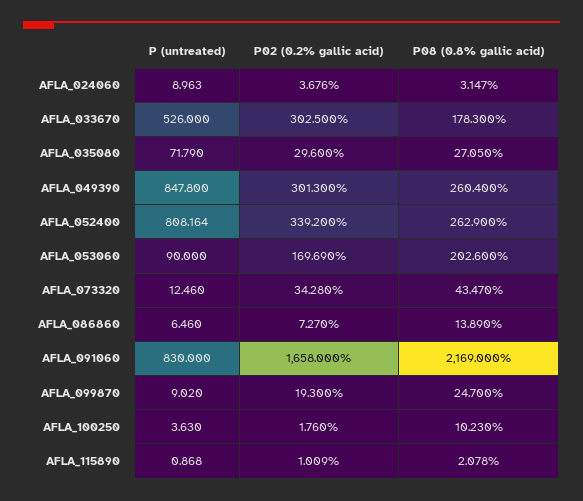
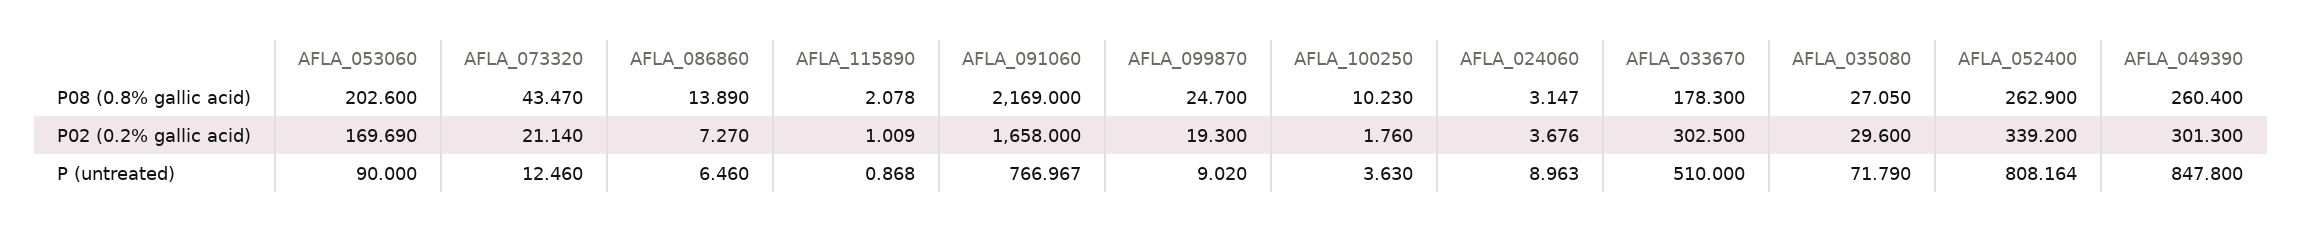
  {
    "P (untreated)": {
      "AFLA_024060": 8.963,
-     "AFLA_033670": 526,
+     "AFLA_033670": 510,
      "AFLA_035080": 71.79,
      "AFLA_049390": 847.8,
      "AFLA_052400": 808.164,
      "AFLA_053060": 90,
      "AFLA_073320": 12.46,
      "AFLA_086860": 6.46,
-     "AFLA_091060": 830,
+     "AFLA_091060": 766.967,
      "AFLA_099870": 9.02,
      "AFLA_100250": 3.63,
      "AFLA_115890": 0.868
    },
    "P02 (0.2% gallic acid)": {
      "AFLA_024060": 3.676,
      "AFLA_033670": 302.5,
      "AFLA_035080": 29.6,
      "AFLA_049390": 301.3,
      "AFLA_052400": 339.2,
      "AFLA_053060": 169.69,
-     "AFLA_073320": 34.28,
+     "AFLA_073320": 21.14,
      "AFLA_086860": 7.27,
      "AFLA_091060": 1658,
      "AFLA_099870": 19.3,
      "AFLA_100250": 1.76,
      "AFLA_115890": 1.009
    },
    "P08 (0.8% gallic acid)": {
      "AFLA_024060": 3.147,
      "AFLA_033670": 178.3,
      "AFLA_035080": 27.05,
      "AFLA_049390": 260.4,
      "AFLA_052400": 262.9,
      "AFLA_053060": 202.6,
      "AFLA_073320": 43.47,
      "AFLA_086860": 13.89,
      "AFLA_091060": 2169,
      "AFLA_099870": 24.7,
      "AFLA_100250": 10.23,
      "AFLA_115890": 2.078
    }
  }

